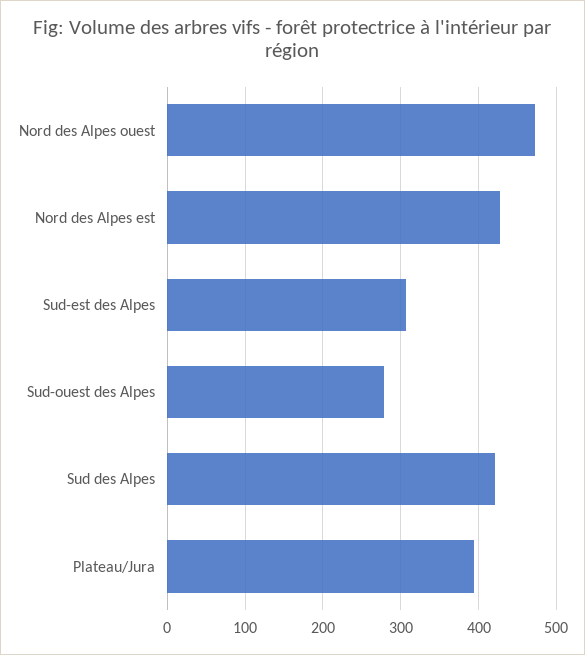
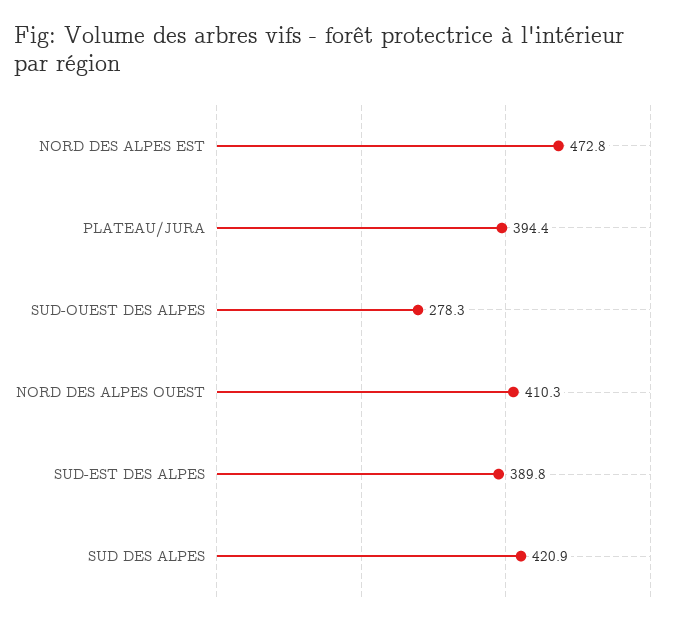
  {
-   "Nord des Alpes ouest": 470,
+   "Nord des Alpes ouest": 410.3,
-   "Nord des Alpes est": 430,
+   "Nord des Alpes est": 472.8,
-   "Sud-est des Alpes": 310,
+   "Sud-est des Alpes": 389.8,
    "Sud-ouest des Alpes": 278.3,
    "Sud des Alpes": 420.9,
    "Plateau/Jura": 394.4
  }

